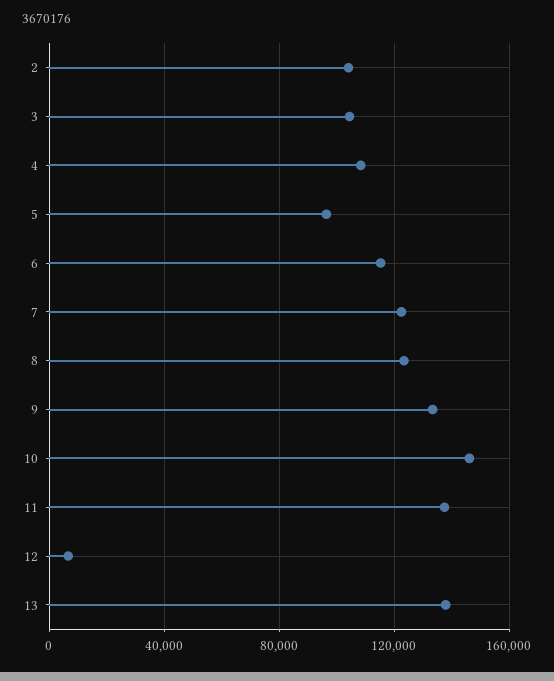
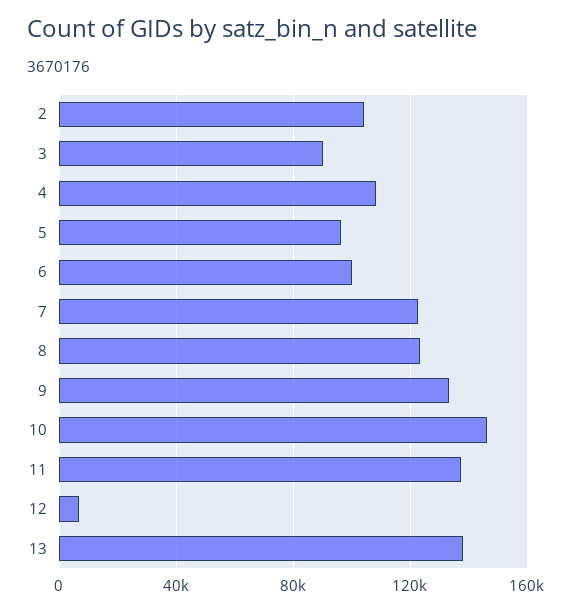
  {
    "2": 105000,
-   "3": 105000,
+   "3": 90000,
    "4": 110000,
    "5": 95000,
-   "6": 115000,
+   "6": 100000,
    "7": 120000,
    "8": 125000,
    "9": 135000,
    "10": 145000,
    "11": 135000,
    "12": 5000,
    "13": 140000
  }

